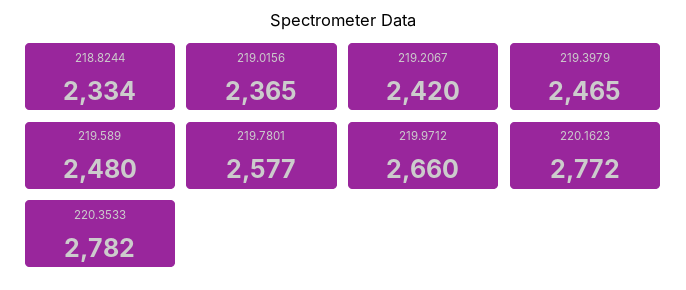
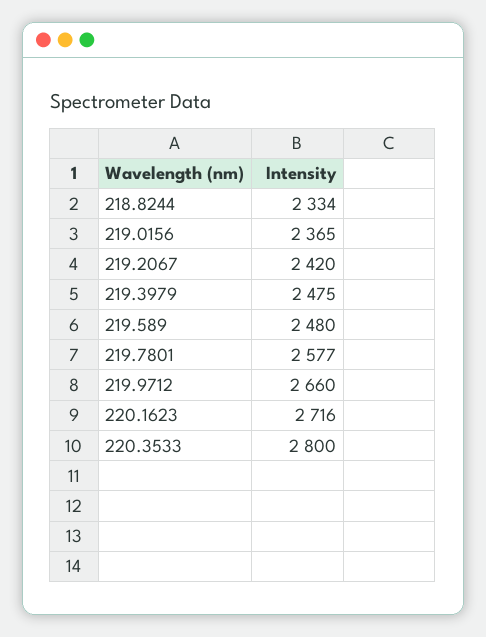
  {
    "218.8244": 2334,
    "219.0156": 2365,
    "219.2067": 2420,
-   "219.3979": 2465,
+   "219.3979": 2475,
    "219.589": 2480,
    "219.7801": 2577,
    "219.9712": 2660,
-   "220.1623": 2772,
+   "220.1623": 2716,
-   "220.3533": 2782
+   "220.3533": 2800
  }

